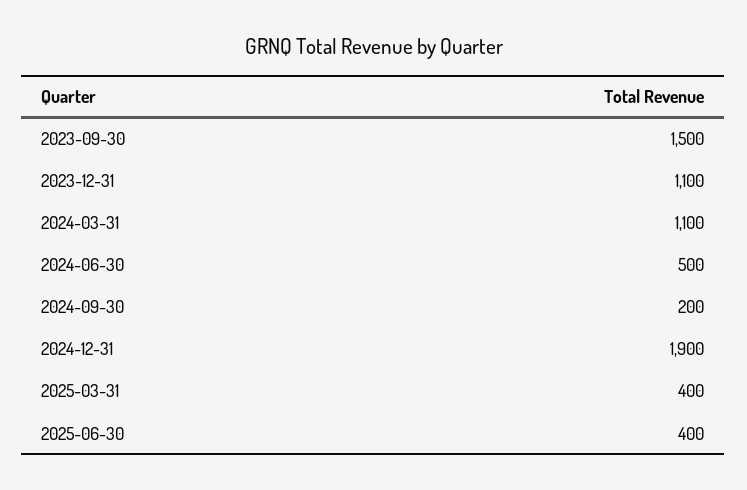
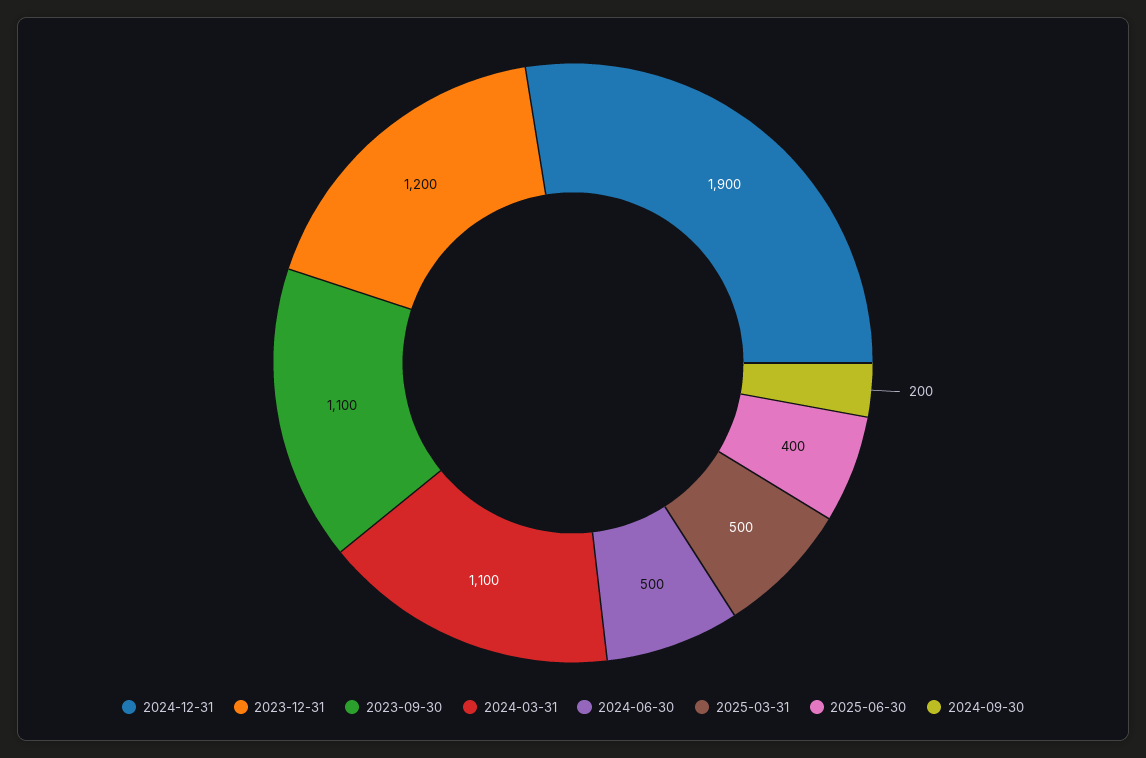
  {
-   "2023-09-30": 1500,
+   "2023-09-30": 1100,
-   "2023-12-31": 1100,
+   "2023-12-31": 1200,
    "2024-03-31": 1100,
    "2024-06-30": 500,
    "2024-09-30": 200,
    "2024-12-31": 1900,
-   "2025-03-31": 400,
+   "2025-03-31": 500,
    "2025-06-30": 400
  }

